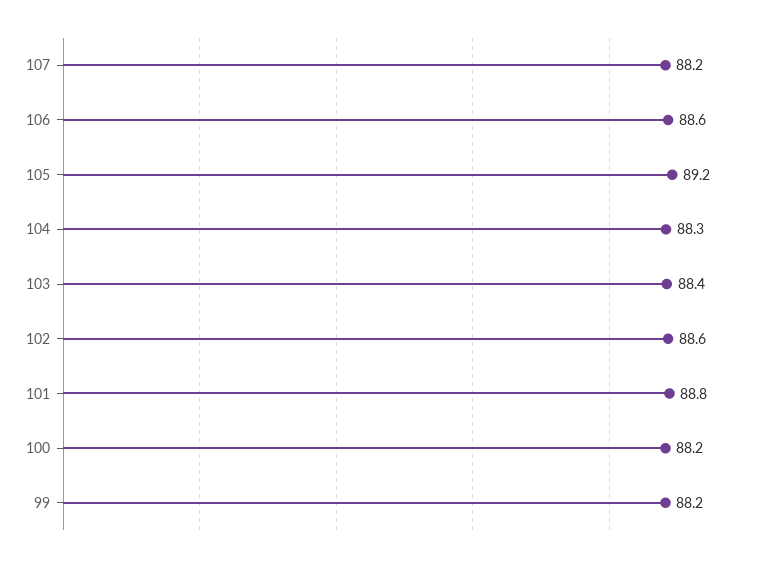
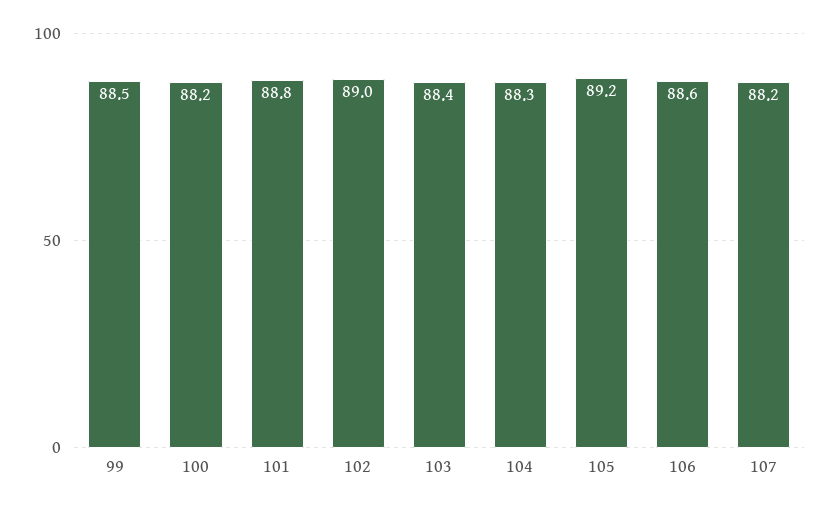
  {
    "107": 88.2,
    "106": 88.6,
    "105": 89.2,
    "104": 88.3,
    "103": 88.4,
-   "102": 88.6,
+   "102": 89,
    "101": 88.8,
    "100": 88.2,
-   "99": 88.2
+   "99": 88.5
  }

